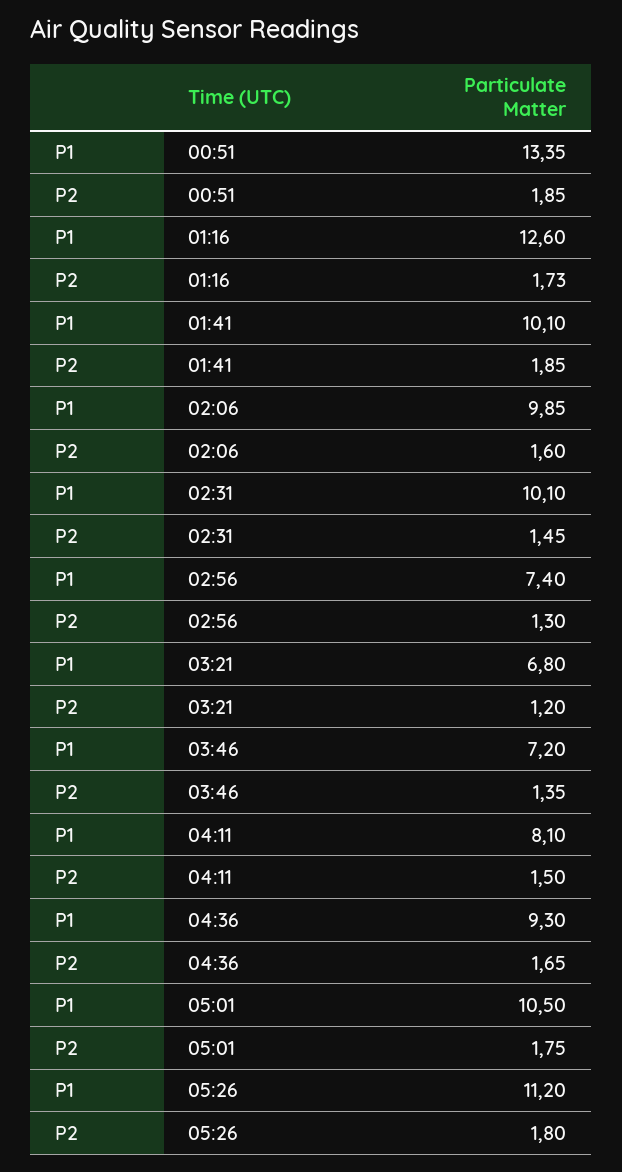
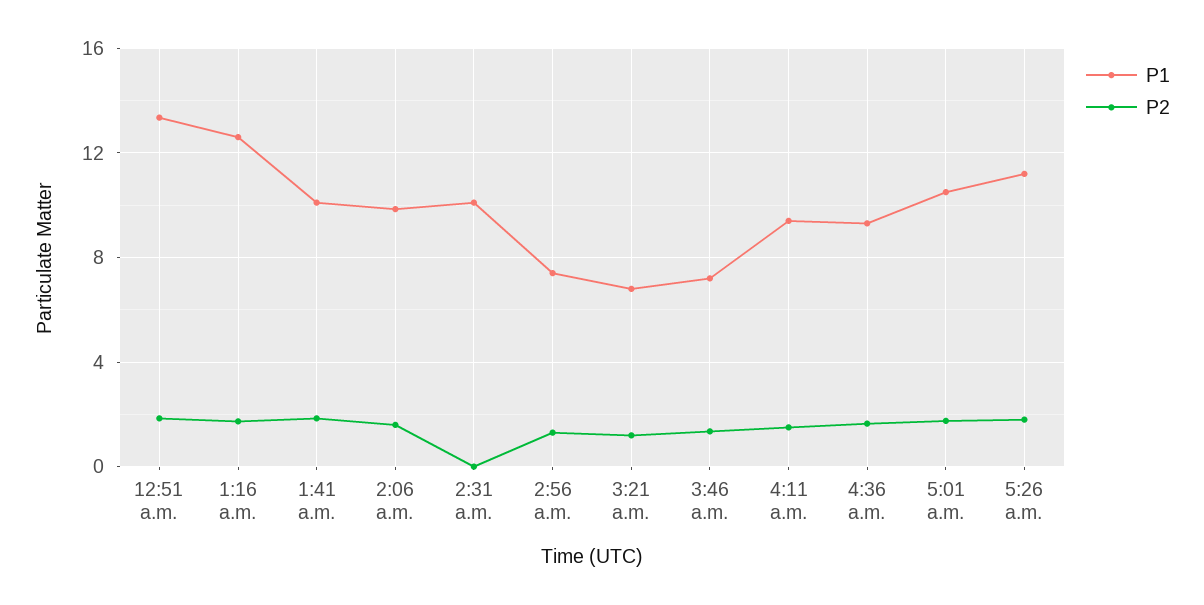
  {
    "P1": {
      "00:51": 13.35,
      "01:16": 12.6,
      "01:41": 10.1,
      "02:06": 9.85,
      "02:31": 10.1,
      "02:56": 7.4,
      "03:21": 6.8,
      "03:46": 7.2,
-     "04:11": 8.1,
+     "04:11": 9.5,
      "04:36": 9.3,
      "05:01": 10.5,
      "05:26": 11.2
    },
    "P2": {
      "00:51": 1.85,
      "01:16": 1.73,
      "01:41": 1.85,
      "02:06": 1.6,
-     "02:31": 1.45,
+     "02:31": 0,
      "02:56": 1.3,
      "03:21": 1.2,
      "03:46": 1.35,
      "04:11": 1.5,
      "04:36": 1.65,
      "05:01": 1.75,
      "05:26": 1.8
    }
  }

